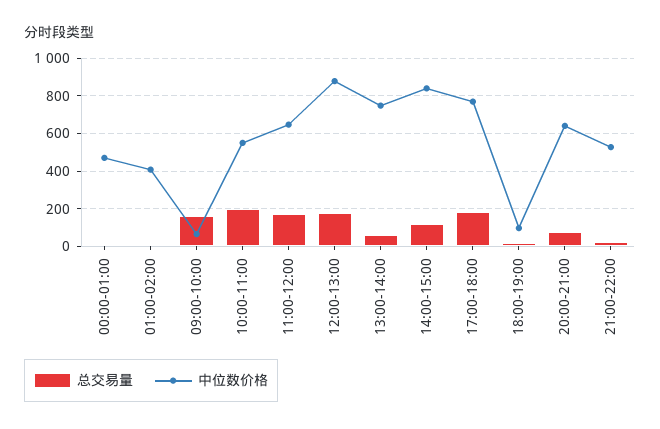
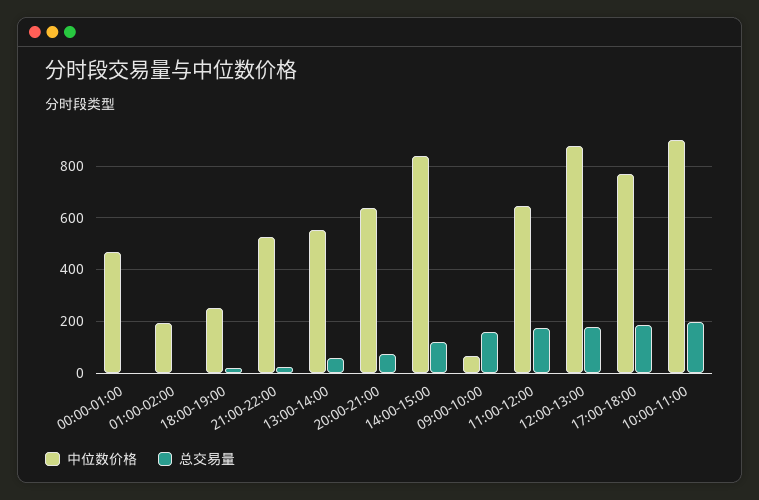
  {
    "总交易量": {
      "00:00-01:00": 0,
      "01:00-02:00": 0,
      "09:00-10:00": 150,
      "10:00-11:00": 200,
      "11:00-12:00": 175,
      "12:00-13:00": 175,
      "13:00-14:00": 50,
      "14:00-15:00": 125,
      "17:00-18:00": 175,
      "18:00-19:00": 25,
      "20:00-21:00": 75,
      "21:00-22:00": 25
    },
    "中位数价格": {
      "00:00-01:00": 475,
-     "01:00-02:00": 400,
+     "01:00-02:00": 200,
      "09:00-10:00": 75,
-     "10:00-11:00": 550,
+     "10:00-11:00": 900,
      "11:00-12:00": 650,
      "12:00-13:00": 875,
-     "13:00-14:00": 750,
+     "13:00-14:00": 550,
      "14:00-15:00": 850,
      "17:00-18:00": 775,
-     "18:00-19:00": 100,
+     "18:00-19:00": 250,
      "20:00-21:00": 650,
      "21:00-22:00": 525
    }
  }

